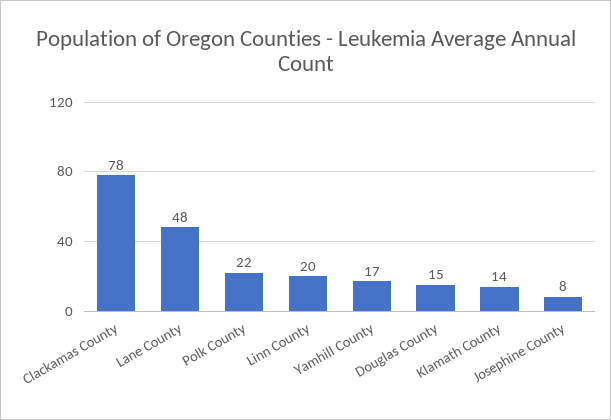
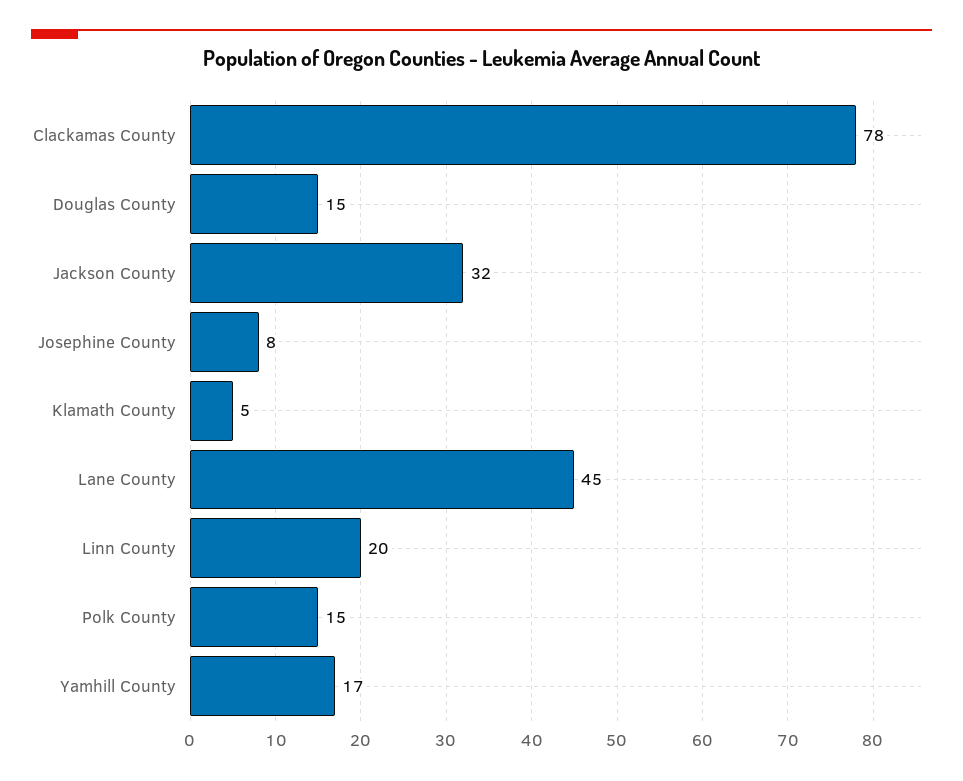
  {
    "Clackamas County": 78,
-   "Lane County": 48,
+   "Lane County": 45,
-   "Polk County": 22,
+   "Polk County": 15,
    "Linn County": 20,
    "Yamhill County": 17,
    "Douglas County": 15,
-   "Klamath County": 14,
+   "Klamath County": 5,
-   "Josephine County": 8
+   "Josephine County": 8,
+   "Jackson County": 32
  }

